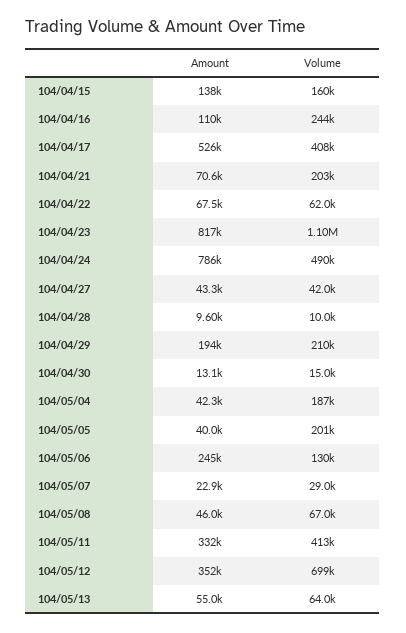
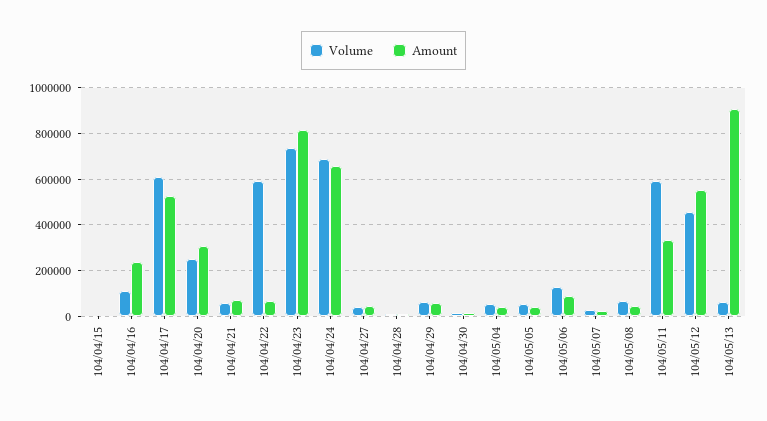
  {
    "Amount": {
-     "104/04/15": 138000,
+     "104/04/15": 0,
-     "104/04/16": 110000,
+     "104/04/16": 250000,
      "104/04/17": 526000,
      "104/04/21": 70600,
      "104/04/22": 67500,
      "104/04/23": 817000,
-     "104/04/24": 786000,
+     "104/04/24": 650000,
      "104/04/27": 43300,
      "104/04/28": 9600,
-     "104/04/29": 194000,
+     "104/04/29": 50000,
      "104/04/30": 13100,
      "104/05/04": 42300,
      "104/05/05": 40000,
-     "104/05/06": 245000,
+     "104/05/06": 100000,
      "104/05/07": 22900,
      "104/05/08": 46000,
      "104/05/11": 332000,
-     "104/05/12": 352000,
+     "104/05/12": 550000,
-     "104/05/13": 55000
+     "104/05/13": 900000,
+     "104/04/20": 300000
    },
    "Volume": {
-     "104/04/15": 160000,
+     "104/04/15": 0,
-     "104/04/16": 244000,
+     "104/04/16": 100000,
-     "104/04/17": 408000,
+     "104/04/17": 600000,
-     "104/04/21": 203000,
+     "104/04/21": 50000,
-     "104/04/22": 62000,
+     "104/04/22": 600000,
-     "104/04/23": 1100000,
+     "104/04/23": 750000,
-     "104/04/24": 490000,
+     "104/04/24": 700000,
      "104/04/27": 42000,
      "104/04/28": 10000,
-     "104/04/29": 210000,
+     "104/04/29": 50000,
      "104/04/30": 15000,
-     "104/05/04": 187000,
+     "104/05/04": 50000,
-     "104/05/05": 201000,
+     "104/05/05": 50000,
      "104/05/06": 130000,
      "104/05/07": 29000,
      "104/05/08": 67000,
-     "104/05/11": 413000,
+     "104/05/11": 600000,
-     "104/05/12": 699000,
+     "104/05/12": 450000,
-     "104/05/13": 64000
+     "104/05/13": 64000,
+     "104/04/20": 250000
    }
  }

